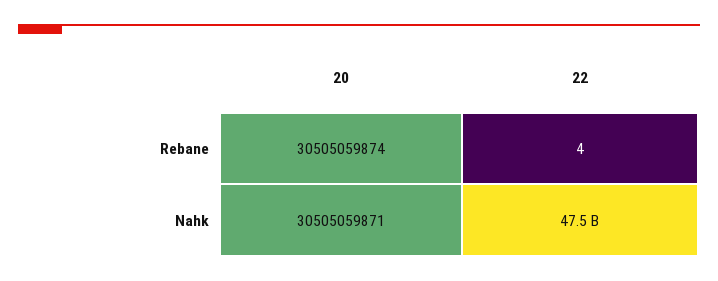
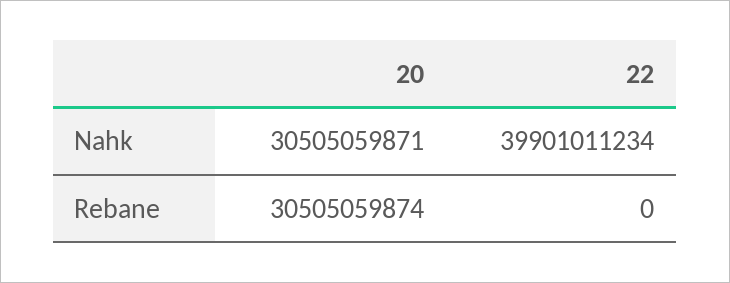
  {
    "20": {
      "Rebane": 30505059874,
      "Nahk": 30505059871
    },
    "22": {
-     "Rebane": 4,
+     "Rebane": 0,
-     "Nahk": 47500000000
+     "Nahk": 39901011234
    }
  }

